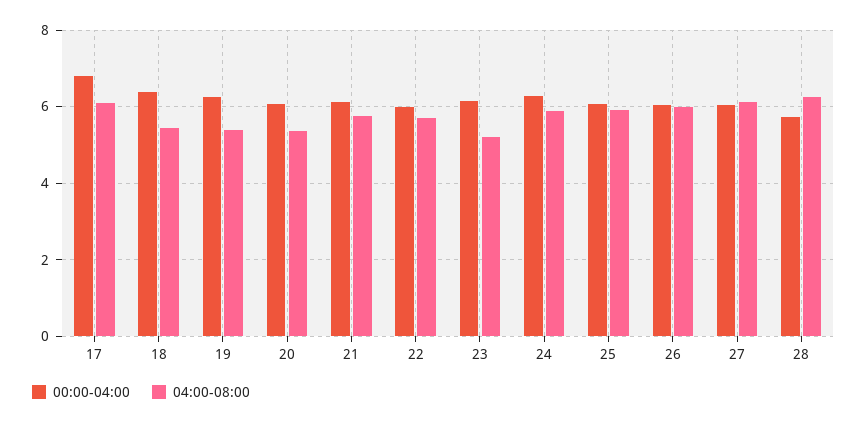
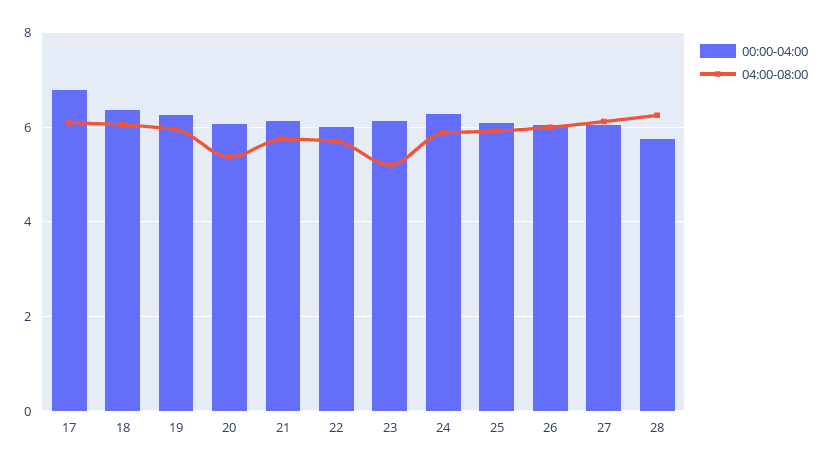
  {
    "00:00-04:00": {
      "17": 6.8,
      "18": 6.4,
      "19": 6.2,
      "20": 6,
      "21": 6.2,
      "22": 6,
      "23": 6.2,
      "24": 6.2,
      "25": 6,
      "26": 6,
      "27": 6,
      "28": 5.8
    },
    "04:00-08:00": {
      "17": 6.2,
-     "18": 5.4,
+     "18": 6,
-     "19": 5.4,
+     "19": 6,
      "20": 5.4,
      "21": 5.8,
      "22": 5.8,
      "23": 5.2,
      "24": 5.8,
      "25": 6,
      "26": 6,
      "27": 6.2,
      "28": 6.2
    }
  }

